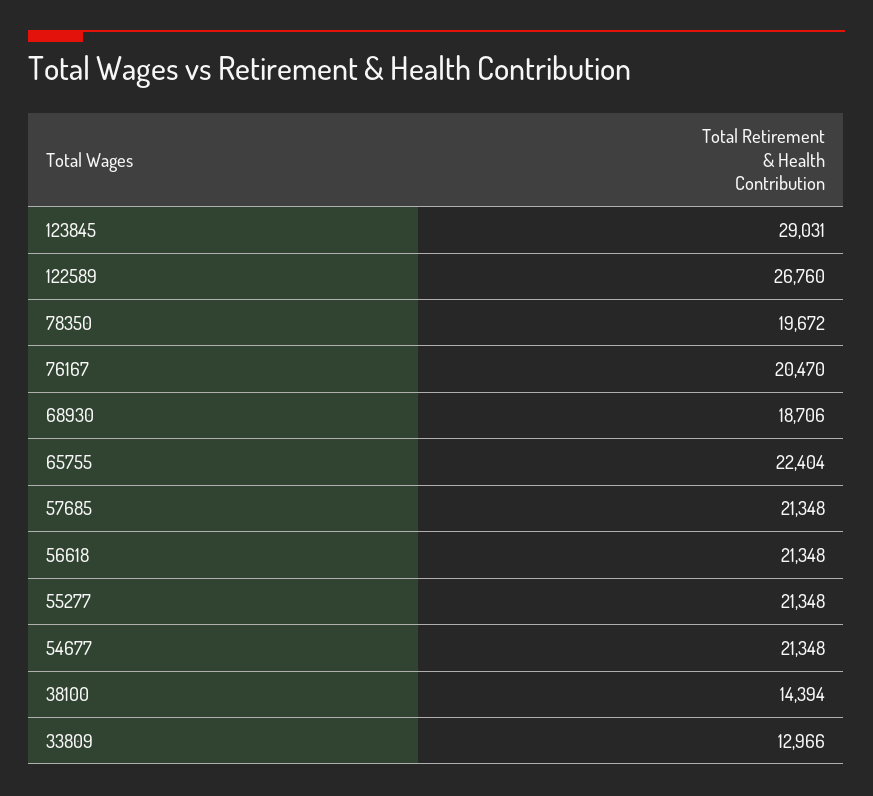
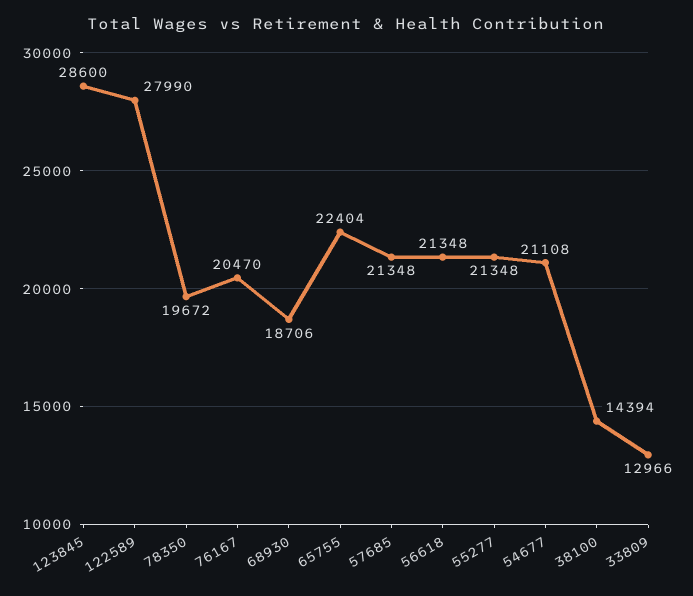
  {
-   "123845": 29031,
+   "123845": 28600,
-   "122589": 26760,
+   "122589": 27990,
    "78350": 19672,
    "76167": 20470,
    "68930": 18706,
    "65755": 22404,
    "57685": 21348,
    "56618": 21348,
    "55277": 21348,
-   "54677": 21348,
+   "54677": 21108,
    "38100": 14394,
    "33809": 12966
  }

